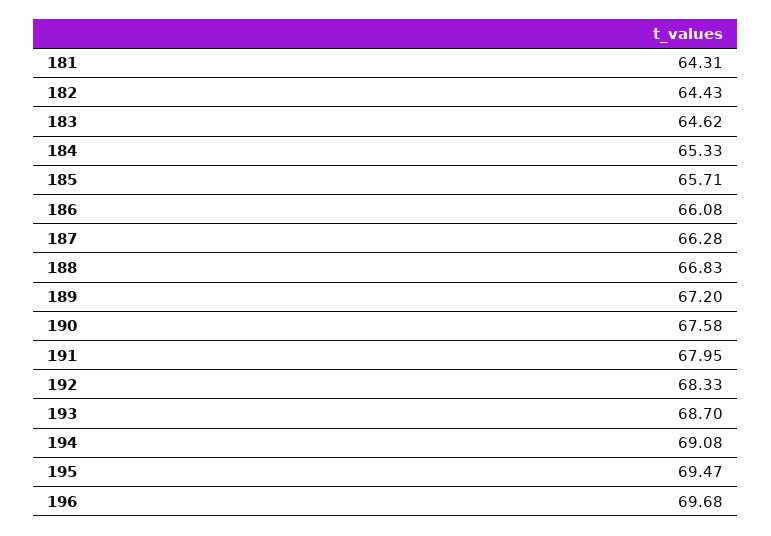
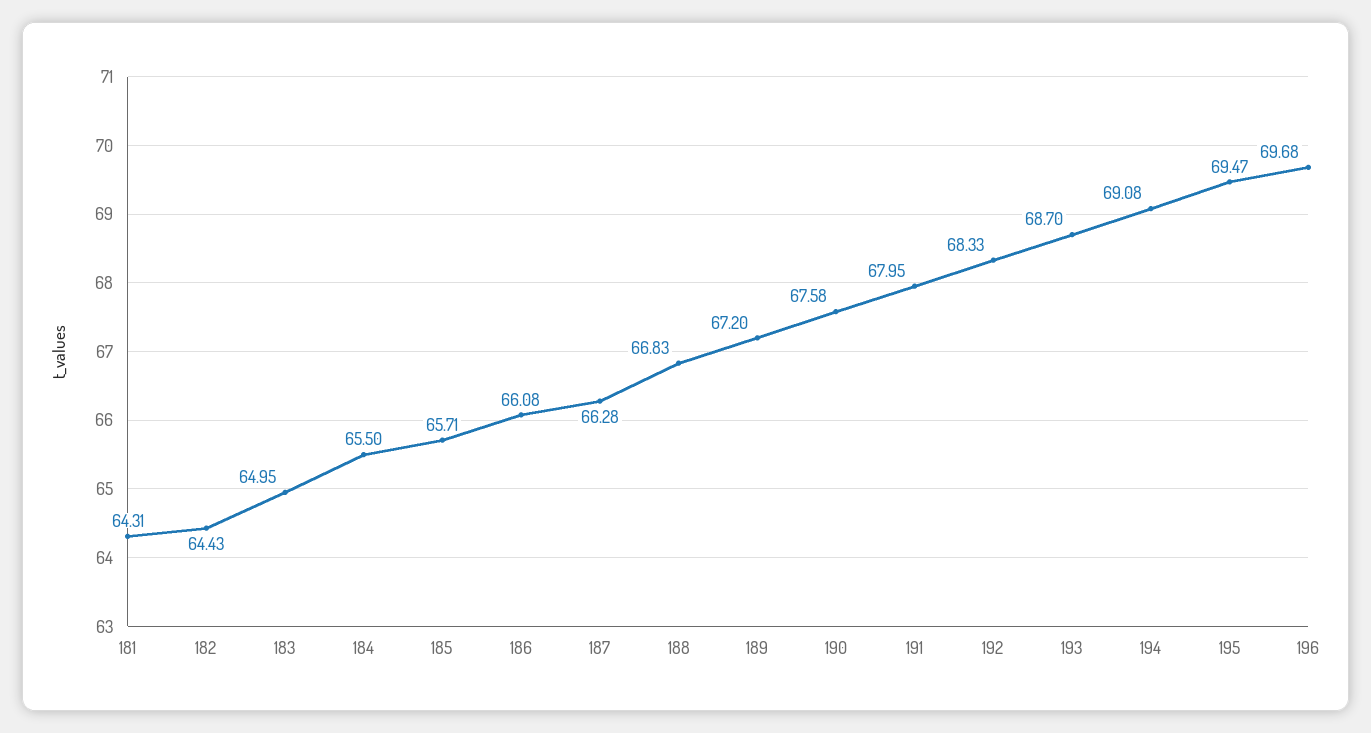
  {
    "181": 64.31,
    "182": 64.43,
-   "183": 64.62,
+   "183": 64.95,
-   "184": 65.33,
+   "184": 65.5,
    "185": 65.71,
    "186": 66.08,
    "187": 66.28,
    "188": 66.83,
    "189": 67.2,
    "190": 67.58,
    "191": 67.95,
    "192": 68.33,
    "193": 68.7,
    "194": 69.08,
    "195": 69.47,
    "196": 69.68
  }

